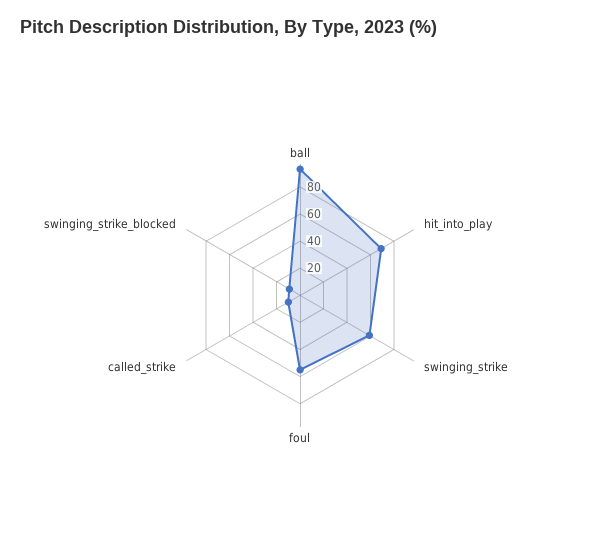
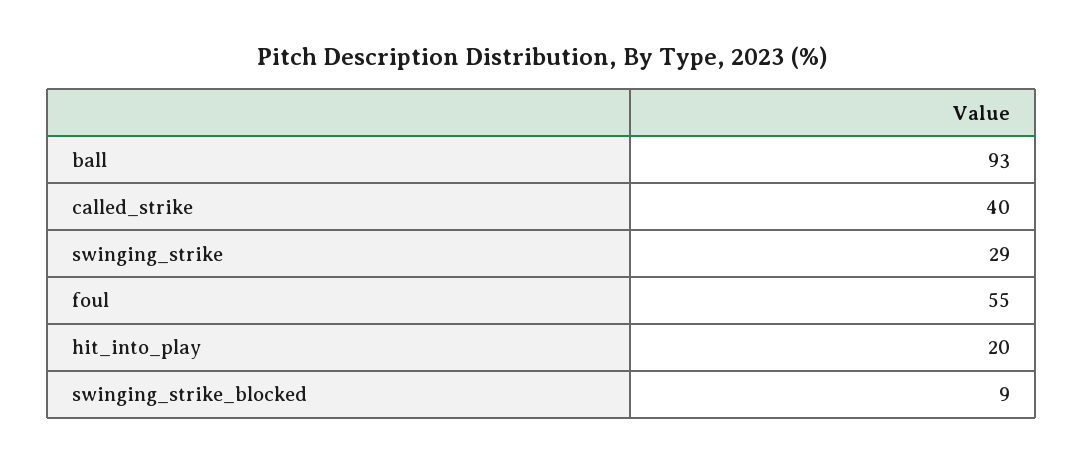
  {
    "ball": 93,
-   "hit_into_play": 70,
+   "hit_into_play": 20,
-   "swinging_strike": 60,
+   "swinging_strike": 29,
    "foul": 55,
-   "called_strike": 10,
+   "called_strike": 40,
    "swinging_strike_blocked": 9
  }

